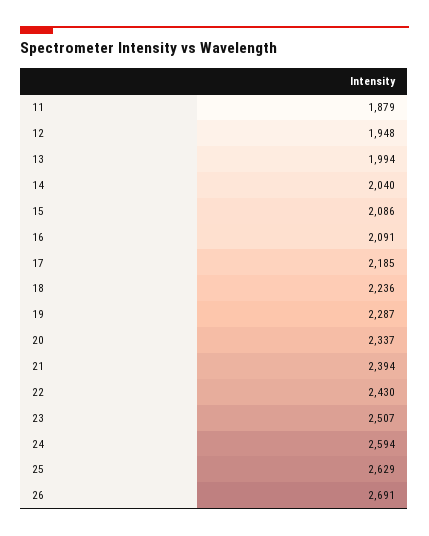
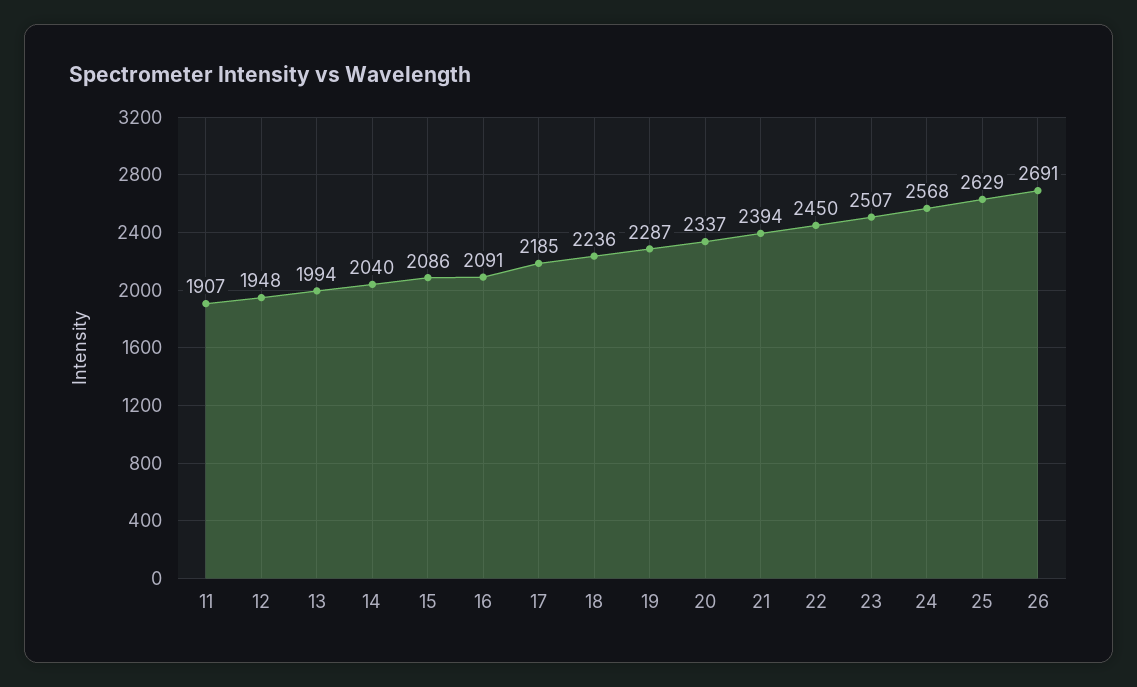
  {
-   "11": 1879,
+   "11": 1907,
    "12": 1948,
    "13": 1994,
    "14": 2040,
    "15": 2086,
    "16": 2091,
    "17": 2185,
    "18": 2236,
    "19": 2287,
    "20": 2337,
    "21": 2394,
-   "22": 2430,
+   "22": 2450,
    "23": 2507,
-   "24": 2594,
+   "24": 2568,
    "25": 2629,
    "26": 2691
  }

